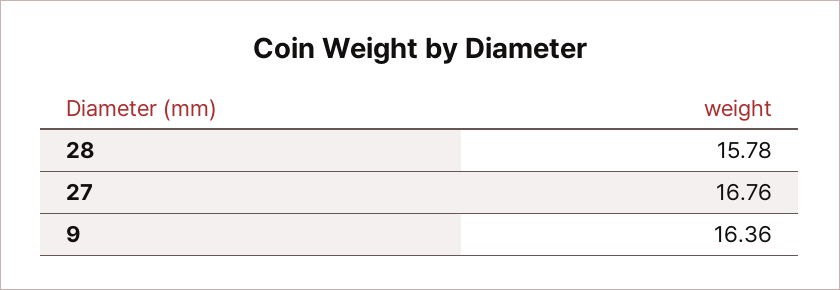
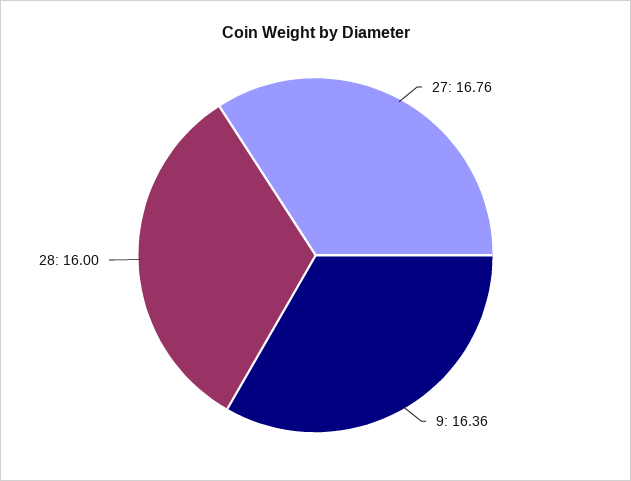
  {
-   "28": 15.78,
+   "28": 16,
    "27": 16.76,
    "9": 16.36
  }

